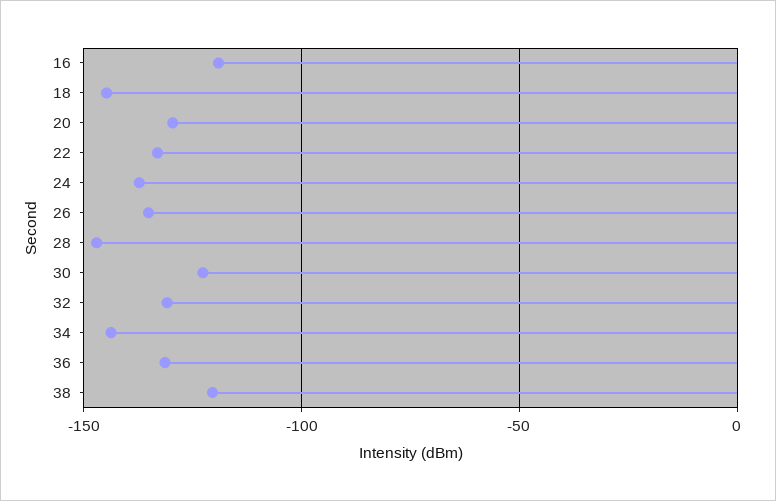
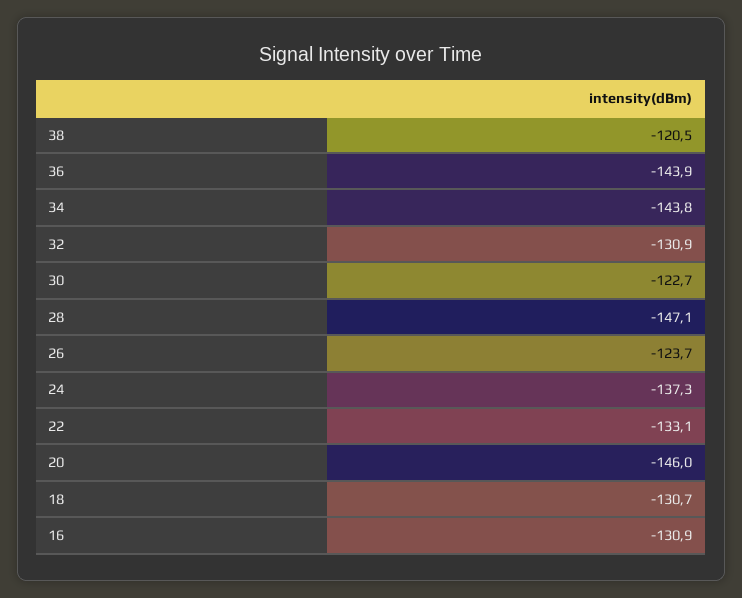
  {
-   "16": -120,
+   "16": -130.9,
-   "18": -145,
+   "18": -130.7,
-   "20": -130,
+   "20": -146,
    "22": -133.1,
    "24": -137.3,
-   "26": -135,
+   "26": -123.7,
    "28": -147.1,
    "30": -122.7,
    "32": -130.9,
    "34": -143.8,
-   "36": -130,
+   "36": -143.9,
    "38": -120.5
  }

